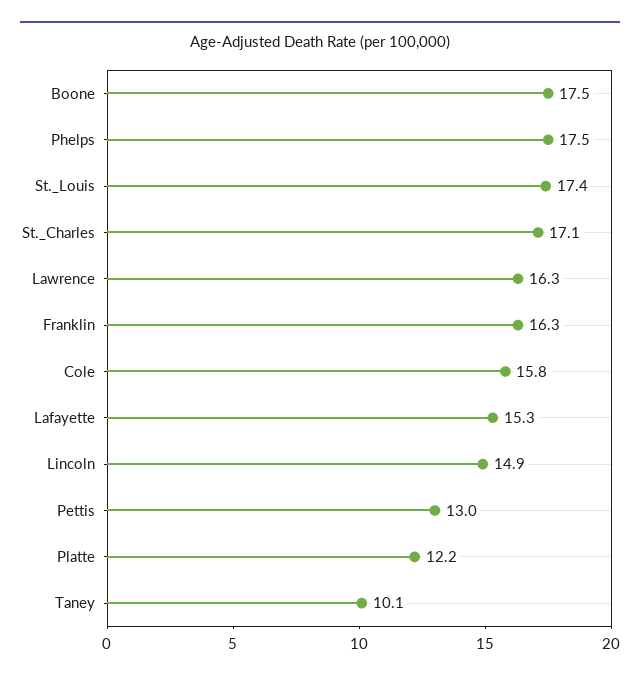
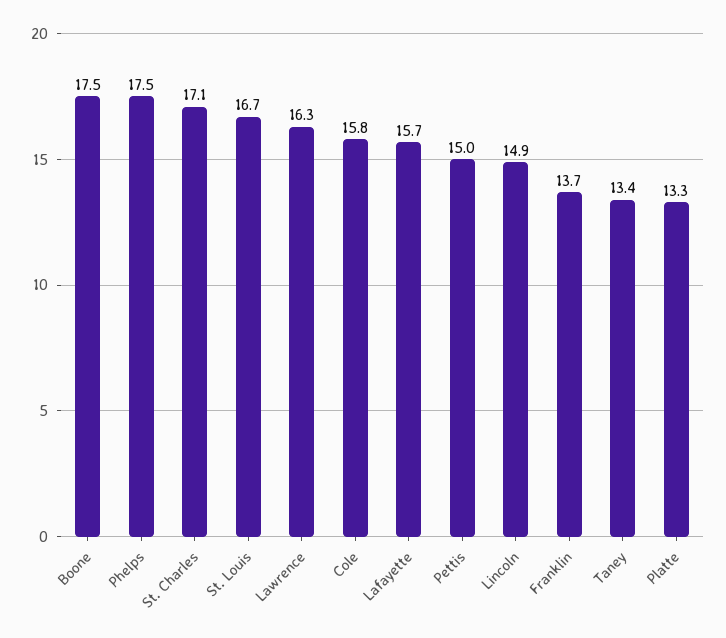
  {
    "Boone": 17.5,
    "Phelps": 17.5,
-   "St._Louis": 17.4,
+   "St._Louis": 16.7,
    "St._Charles": 17.1,
    "Lawrence": 16.3,
-   "Franklin": 16.3,
+   "Franklin": 13.7,
    "Cole": 15.8,
-   "Lafayette": 15.3,
+   "Lafayette": 15.7,
    "Lincoln": 14.9,
-   "Pettis": 13,
+   "Pettis": 15,
-   "Platte": 12.2,
+   "Platte": 13.3,
-   "Taney": 10.1
+   "Taney": 13.4
  }

